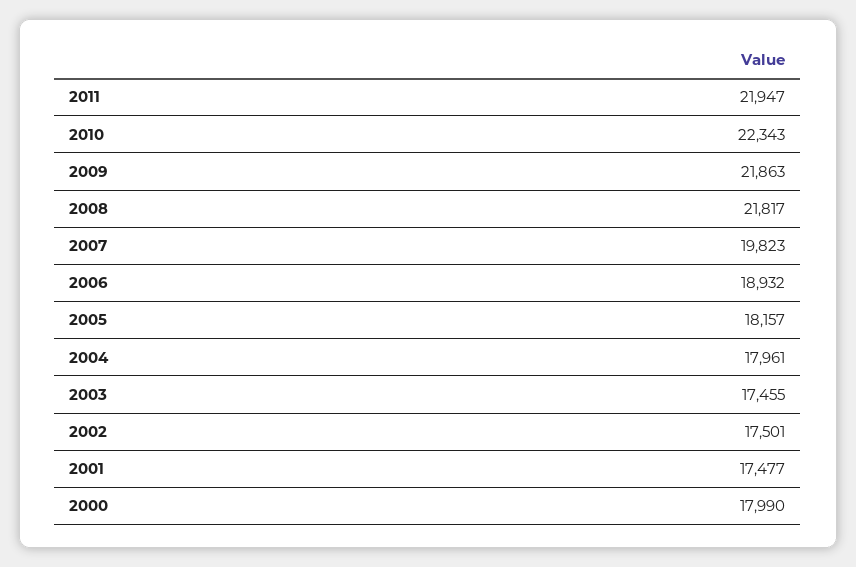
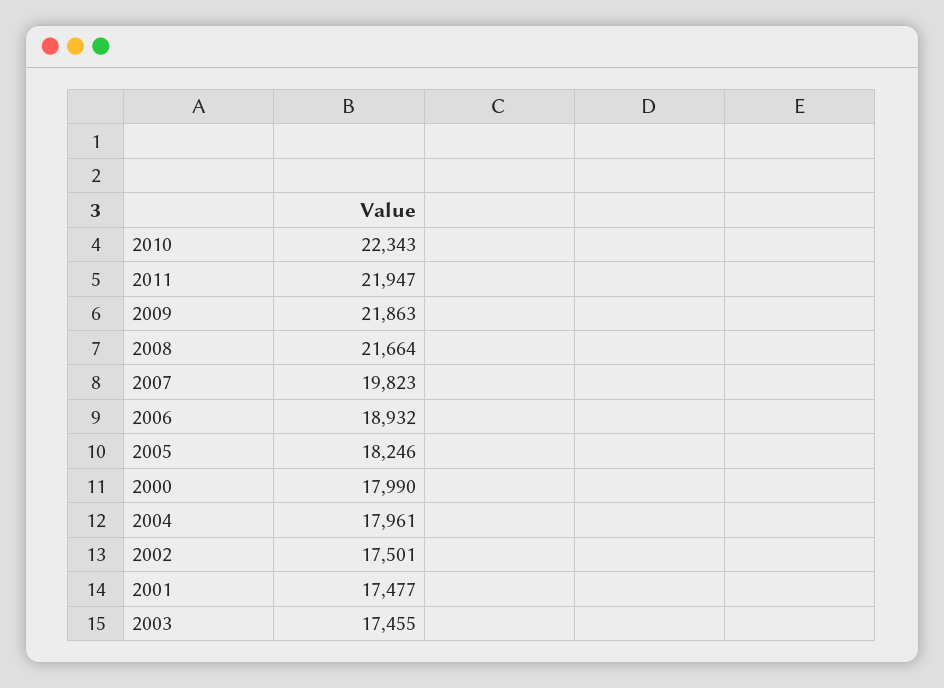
  {
    "2011": 21947,
    "2010": 22343,
    "2009": 21863,
-   "2008": 21817,
+   "2008": 21664,
    "2007": 19823,
    "2006": 18932,
-   "2005": 18157,
+   "2005": 18246,
    "2004": 17961,
    "2003": 17455,
    "2002": 17501,
    "2001": 17477,
    "2000": 17990
  }

